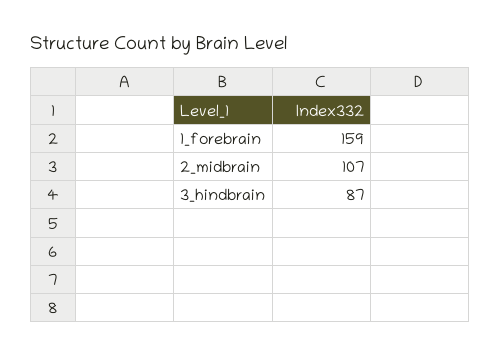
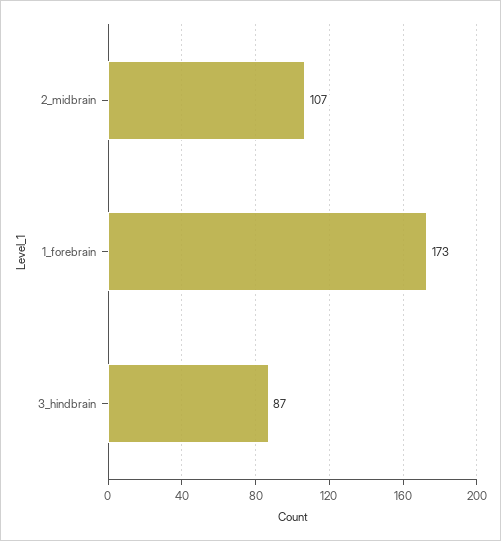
  {
-   "1_forebrain": 159,
+   "1_forebrain": 173,
    "2_midbrain": 107,
    "3_hindbrain": 87
  }

